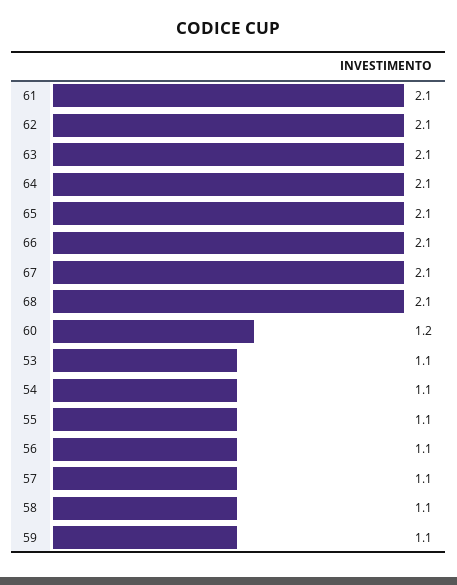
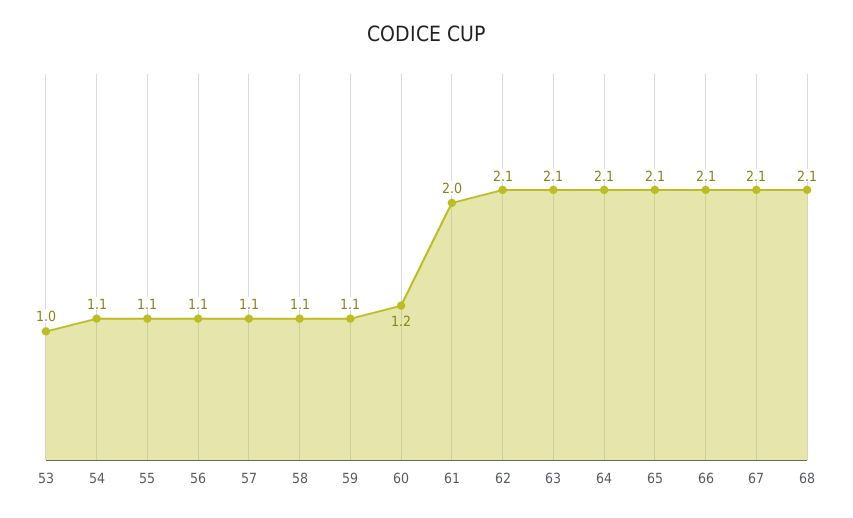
  {
-   "61": 2.1,
+   "61": 2,
    "62": 2.1,
    "63": 2.1,
    "64": 2.1,
    "65": 2.1,
    "66": 2.1,
    "67": 2.1,
    "68": 2.1,
    "60": 1.2,
-   "53": 1.1,
+   "53": 1,
    "54": 1.1,
    "55": 1.1,
    "56": 1.1,
    "57": 1.1,
    "58": 1.1,
    "59": 1.1
  }

